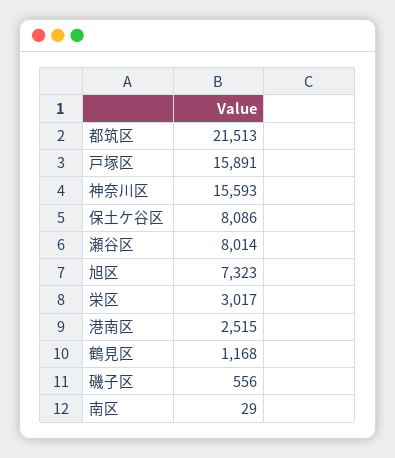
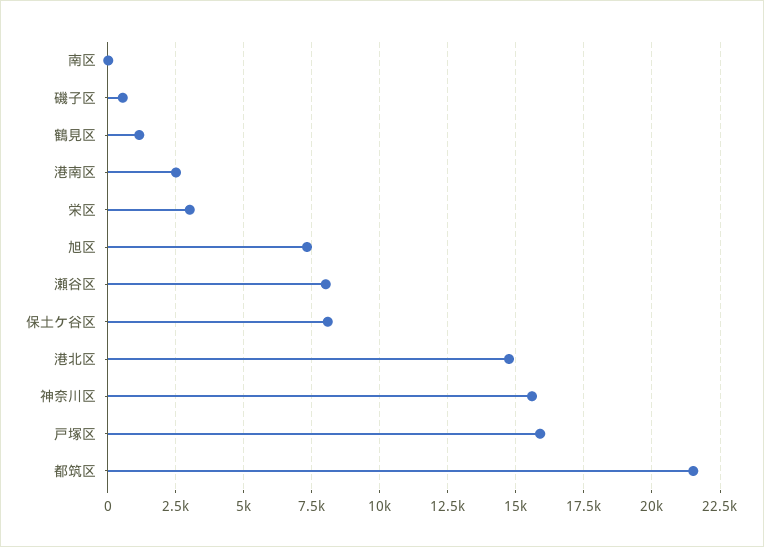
  {
    "都筑区": 21513,
    "戸塚区": 15891,
    "神奈川区": 15593,
    "保土ケ谷区": 8086,
    "瀬谷区": 8014,
    "旭区": 7323,
    "栄区": 3017,
    "港南区": 2515,
    "鶴見区": 1168,
    "磯子区": 556,
-   "南区": 29
+   "南区": 29,
+   "港北区": 14750
  }

